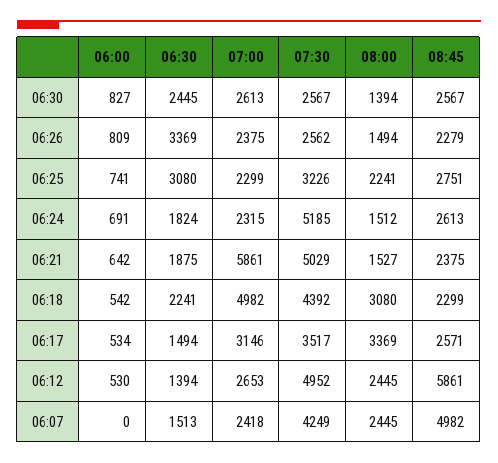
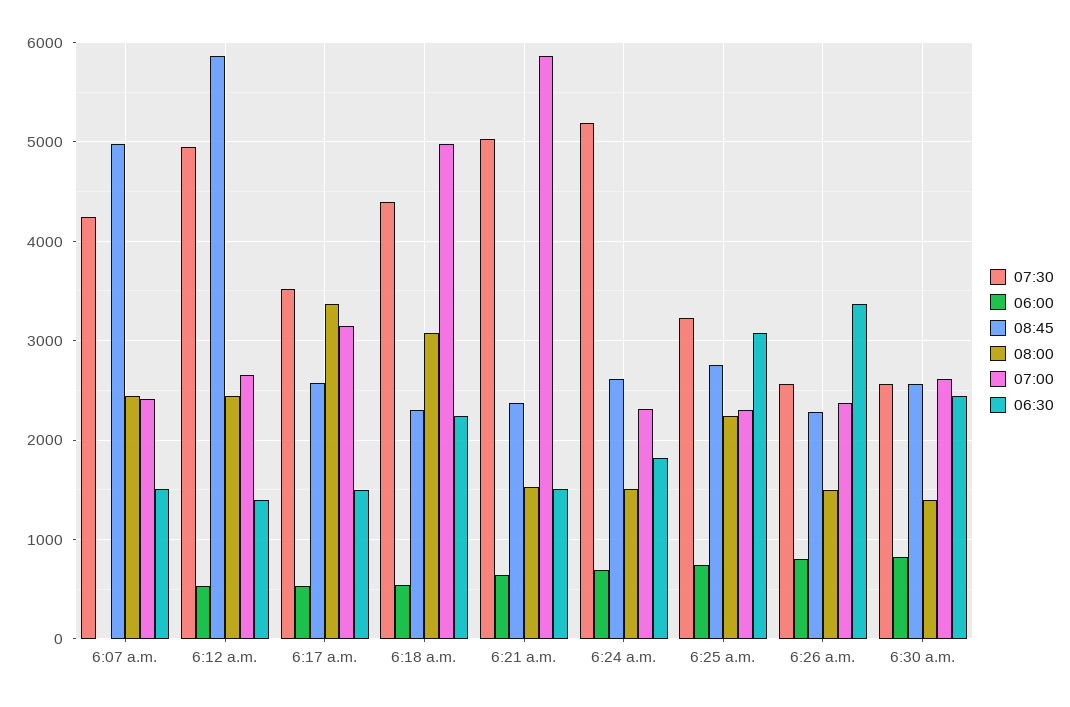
  {
    "06:00": {
      "06:30": 827,
      "06:26": 809,
      "06:25": 741,
      "06:24": 691,
      "06:21": 642,
      "06:18": 542,
      "06:17": 534,
      "06:12": 530,
      "06:07": 0
    },
    "06:30": {
      "06:30": 2445,
      "06:26": 3369,
      "06:25": 3080,
      "06:24": 1824,
-     "06:21": 1875,
+     "06:21": 1500,
      "06:18": 2241,
      "06:17": 1494,
      "06:12": 1394,
      "06:07": 1513
    },
    "07:00": {
      "06:30": 2613,
      "06:26": 2375,
      "06:25": 2299,
      "06:24": 2315,
      "06:21": 5861,
      "06:18": 4982,
      "06:17": 3146,
      "06:12": 2653,
      "06:07": 2418
    },
    "07:30": {
      "06:30": 2567,
      "06:26": 2562,
      "06:25": 3226,
      "06:24": 5185,
      "06:21": 5029,
      "06:18": 4392,
      "06:17": 3517,
      "06:12": 4952,
      "06:07": 4249
    },
    "08:00": {
      "06:30": 1394,
      "06:26": 1494,
      "06:25": 2241,
      "06:24": 1512,
      "06:21": 1527,
      "06:18": 3080,
      "06:17": 3369,
      "06:12": 2445,
      "06:07": 2445
    },
    "08:45": {
      "06:30": 2567,
      "06:26": 2279,
      "06:25": 2751,
      "06:24": 2613,
      "06:21": 2375,
      "06:18": 2299,
      "06:17": 2571,
      "06:12": 5861,
      "06:07": 4982
    }
  }

